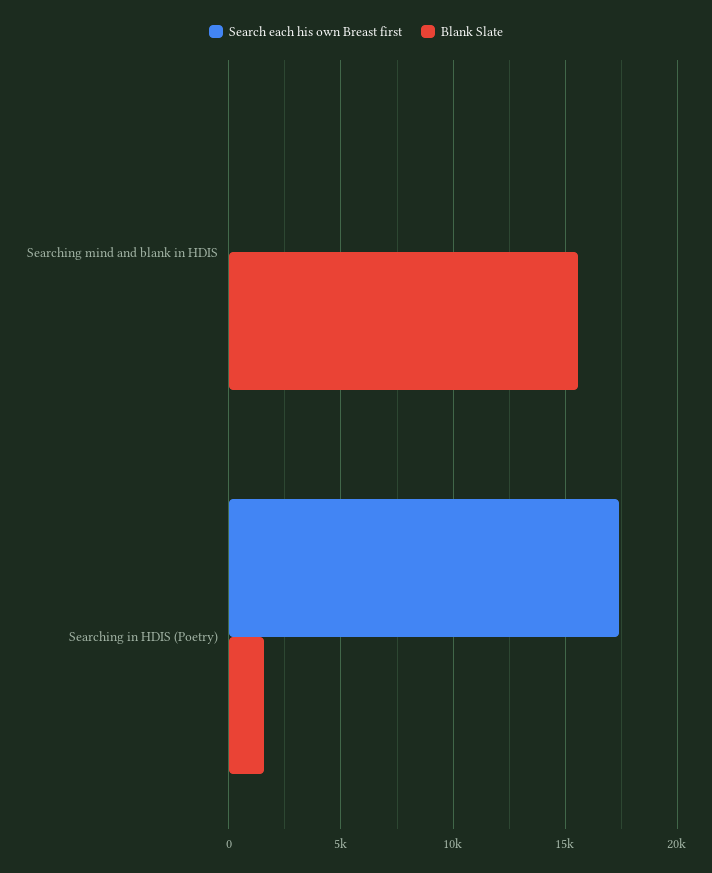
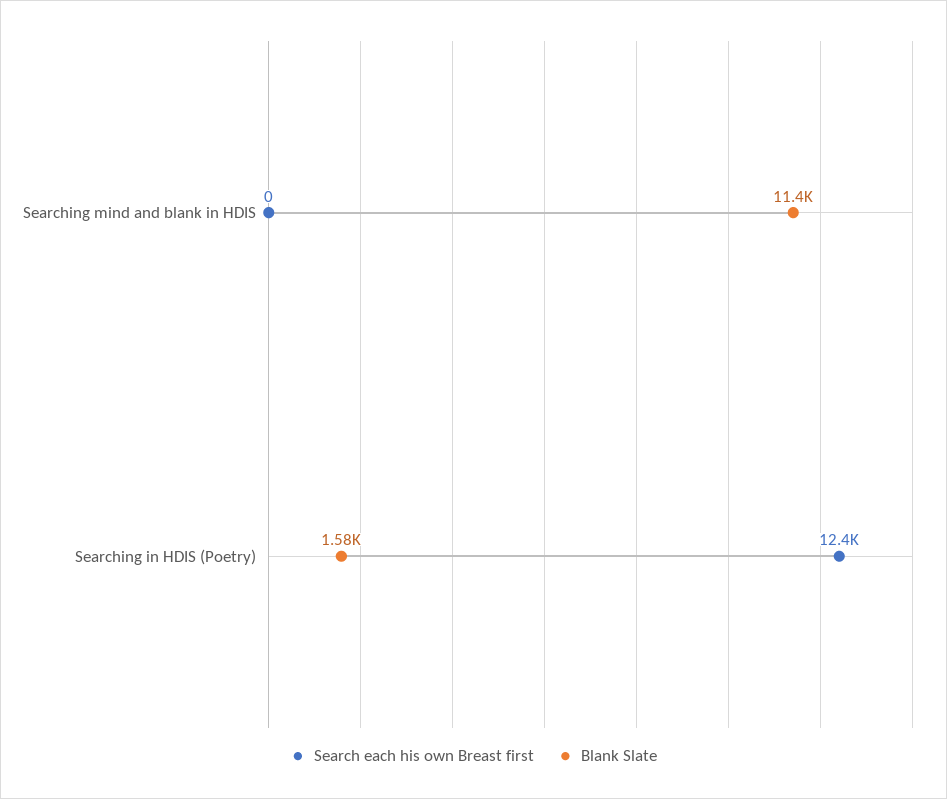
  {
    "Search each his own Breast first": {
      "Searching mind and blank in HDIS": 0,
-     "Searching in HDIS (Poetry)": 17500
+     "Searching in HDIS (Poetry)": 12400
    },
    "Blank Slate": {
-     "Searching mind and blank in HDIS": 15500,
+     "Searching mind and blank in HDIS": 11400,
      "Searching in HDIS (Poetry)": 1580
    }
  }

